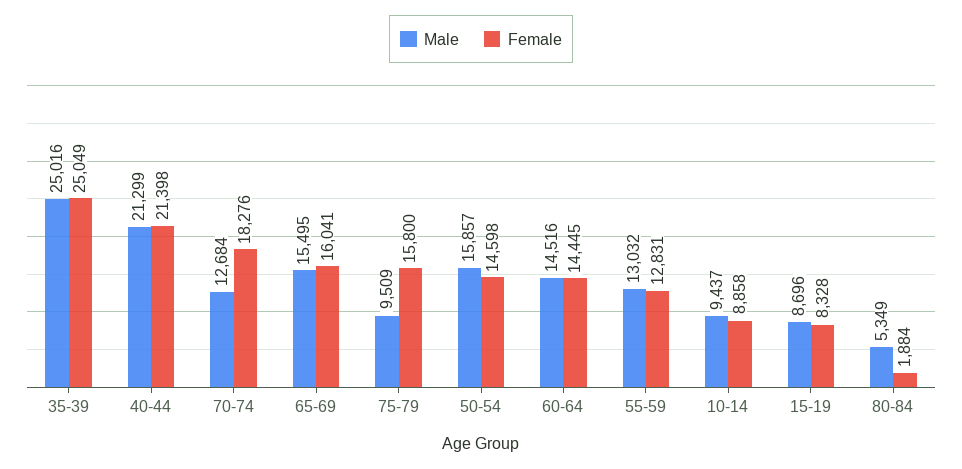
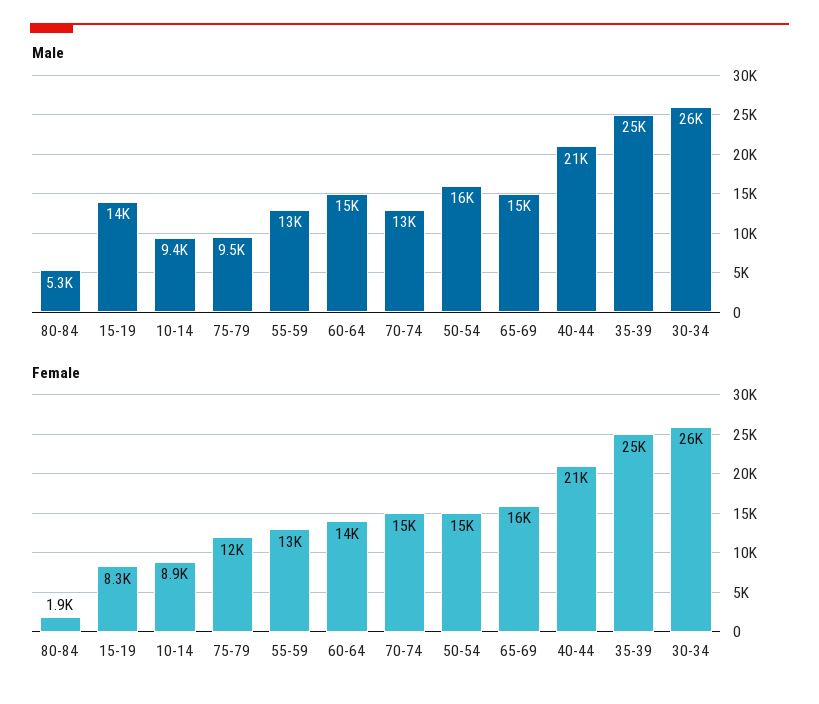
  {
    "Male": {
      "35-39": 25016,
      "40-44": 21299,
      "70-74": 12684,
      "65-69": 15495,
      "75-79": 9509,
      "50-54": 15857,
      "60-64": 14516,
      "55-59": 13032,
      "10-14": 9437,
-     "15-19": 8696,
+     "15-19": 14000,
-     "80-84": 5349
+     "80-84": 5349,
+     "30-34": 26000
    },
    "Female": {
      "35-39": 25049,
      "40-44": 21398,
-     "70-74": 18276,
+     "70-74": 15000,
      "65-69": 16041,
-     "75-79": 15800,
+     "75-79": 12000,
      "50-54": 14598,
      "60-64": 14445,
      "55-59": 12831,
      "10-14": 8858,
      "15-19": 8328,
-     "80-84": 1884
+     "80-84": 1884,
+     "30-34": 26000
    }
  }

